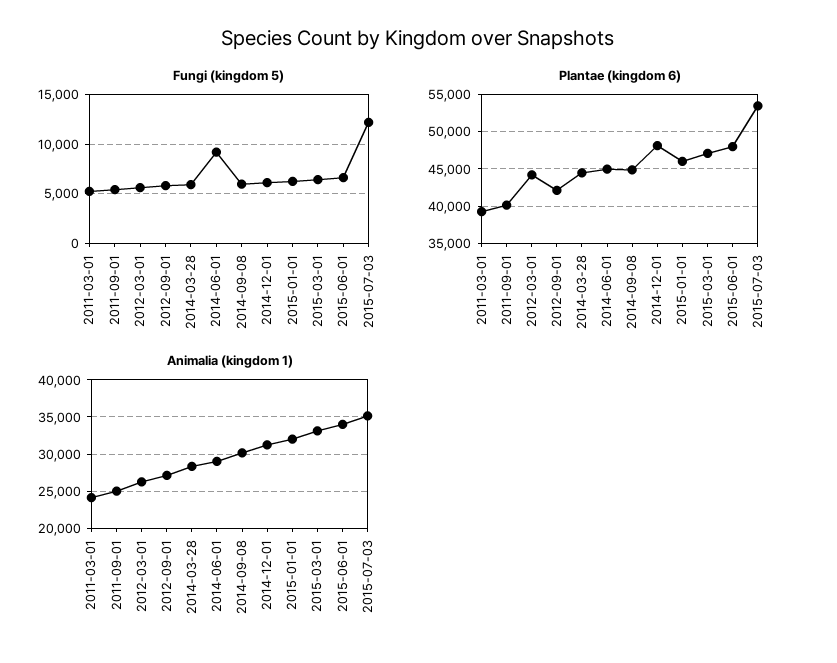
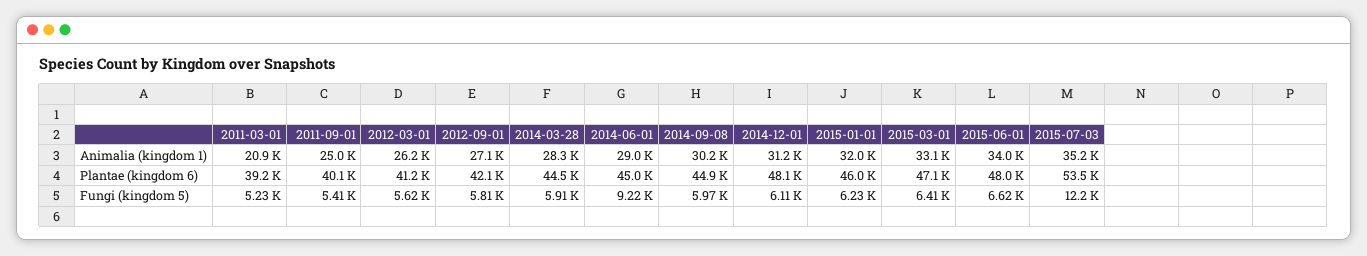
  {
    "Fungi (kingdom 5)": {
      "2011-03-01": 5230,
      "2011-09-01": 5410,
      "2012-03-01": 5620,
      "2012-09-01": 5810,
      "2014-03-28": 5910,
      "2014-06-01": 9220,
      "2014-09-08": 5970,
      "2014-12-01": 6110,
      "2015-01-01": 6230,
      "2015-03-01": 6410,
      "2015-06-01": 6620,
      "2015-07-03": 12200
    },
    "Plantae (kingdom 6)": {
      "2011-03-01": 39200,
      "2011-09-01": 40100,
-     "2012-03-01": 44000,
+     "2012-03-01": 41200,
      "2012-09-01": 42100,
      "2014-03-28": 44500,
      "2014-06-01": 45000,
      "2014-09-08": 44900,
      "2014-12-01": 48100,
      "2015-01-01": 46000,
      "2015-03-01": 47100,
      "2015-06-01": 48000,
      "2015-07-03": 53500
    },
    "Animalia (kingdom 1)": {
-     "2011-03-01": 24000,
+     "2011-03-01": 20900,
      "2011-09-01": 25000,
      "2012-03-01": 26200,
      "2012-09-01": 27100,
      "2014-03-28": 28300,
      "2014-06-01": 29000,
      "2014-09-08": 30200,
      "2014-12-01": 31200,
      "2015-01-01": 32000,
      "2015-03-01": 33100,
      "2015-06-01": 34000,
      "2015-07-03": 35200
    }
  }

